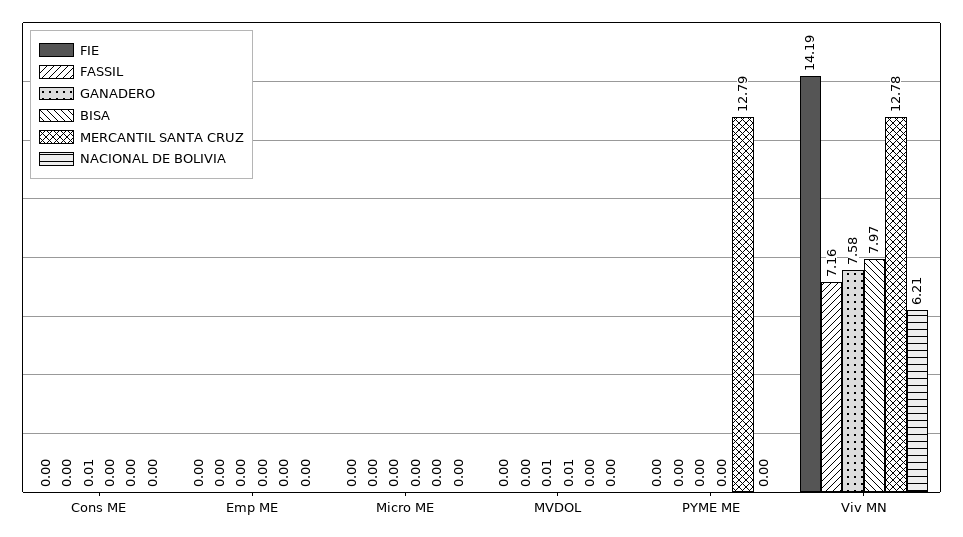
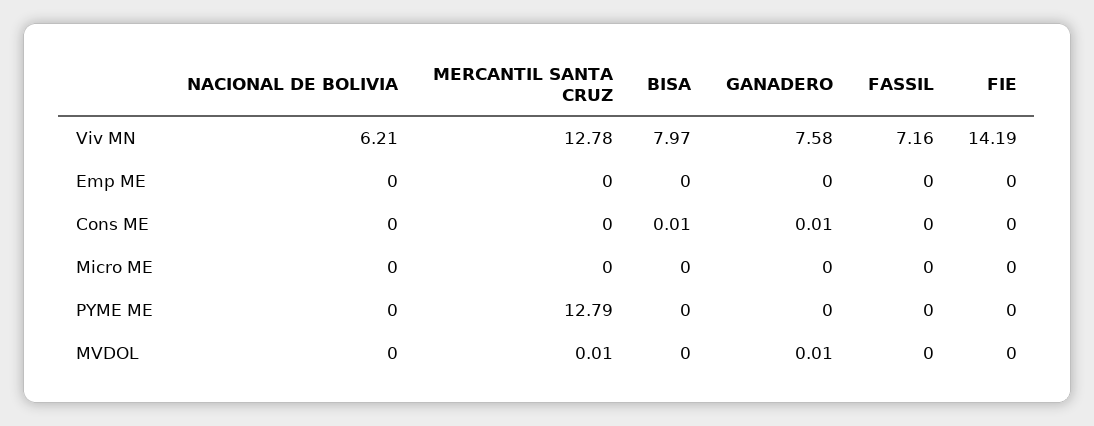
  {
    "FIE": {
      "Cons ME": 0,
      "Emp ME": 0,
      "Micro ME": 0,
      "MVDOL": 0,
      "PYME ME": 0,
      "Viv MN": 14.19
    },
    "FASSIL": {
      "Cons ME": 0,
      "Emp ME": 0,
      "Micro ME": 0,
      "MVDOL": 0,
      "PYME ME": 0,
      "Viv MN": 7.16
    },
    "GANADERO": {
      "Cons ME": 0.01,
      "Emp ME": 0,
      "Micro ME": 0,
      "MVDOL": 0.01,
      "PYME ME": 0,
      "Viv MN": 7.58
    },
    "BISA": {
-     "Cons ME": 0,
+     "Cons ME": 0.01,
      "Emp ME": 0,
      "Micro ME": 0,
-     "MVDOL": 0.01,
+     "MVDOL": 0,
      "PYME ME": 0,
      "Viv MN": 7.97
    },
    "MERCANTIL SANTA CRUZ": {
      "Cons ME": 0,
      "Emp ME": 0,
      "Micro ME": 0,
-     "MVDOL": 0,
+     "MVDOL": 0.01,
      "PYME ME": 12.79,
      "Viv MN": 12.78
    },
    "NACIONAL DE BOLIVIA": {
      "Cons ME": 0,
      "Emp ME": 0,
      "Micro ME": 0,
      "MVDOL": 0,
      "PYME ME": 0,
      "Viv MN": 6.21
    }
  }

